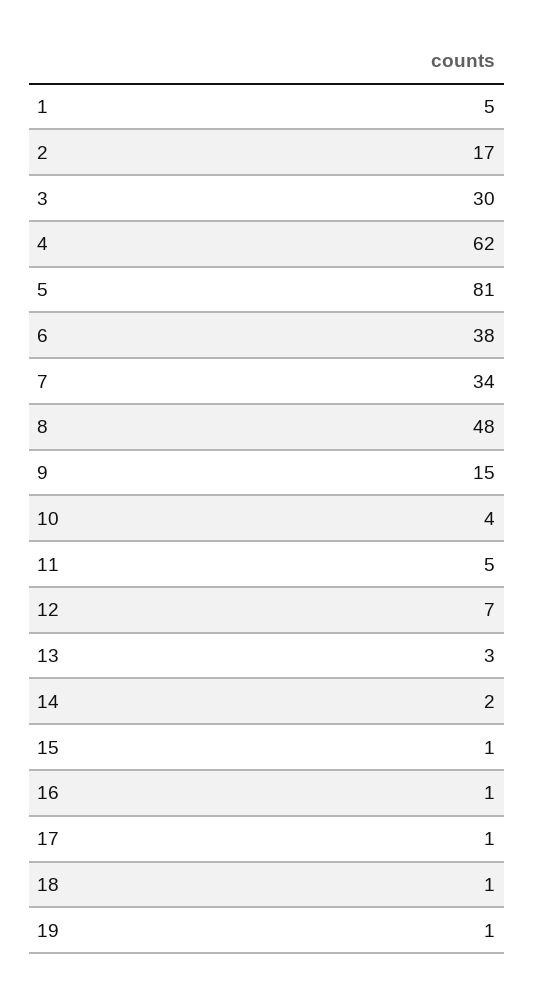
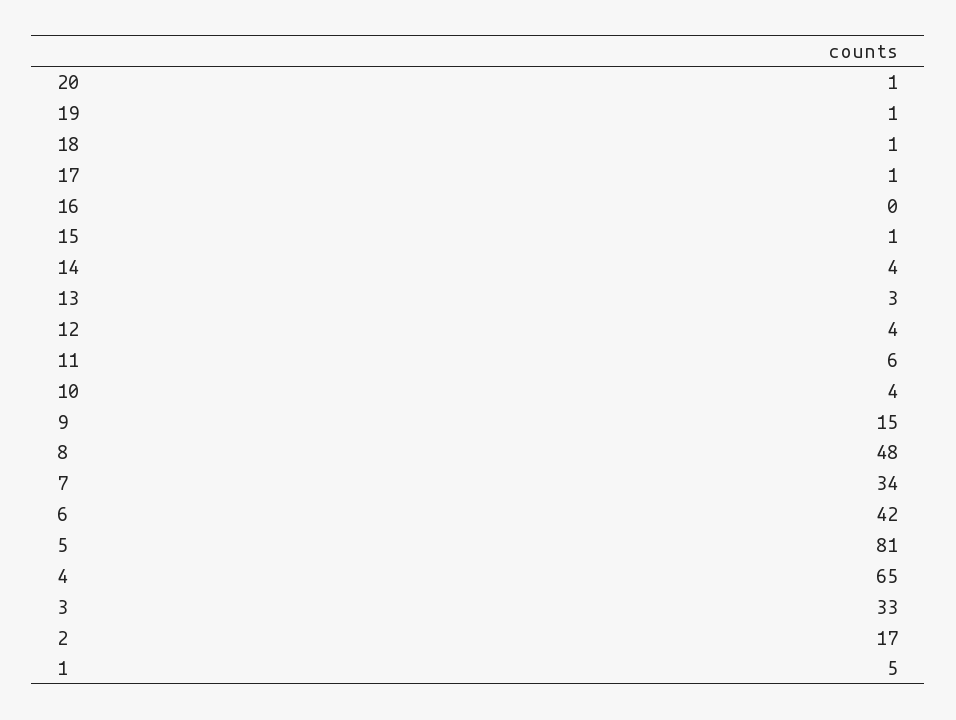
  {
    "1": 5,
    "2": 17,
-   "3": 30,
+   "3": 33,
-   "4": 62,
+   "4": 65,
    "5": 81,
-   "6": 38,
+   "6": 42,
    "7": 34,
    "8": 48,
    "9": 15,
    "10": 4,
-   "11": 5,
+   "11": 6,
-   "12": 7,
+   "12": 4,
    "13": 3,
-   "14": 2,
+   "14": 4,
    "15": 1,
-   "16": 1,
+   "16": 0,
    "17": 1,
    "18": 1,
-   "19": 1
+   "19": 1,
+   "20": 1
  }

